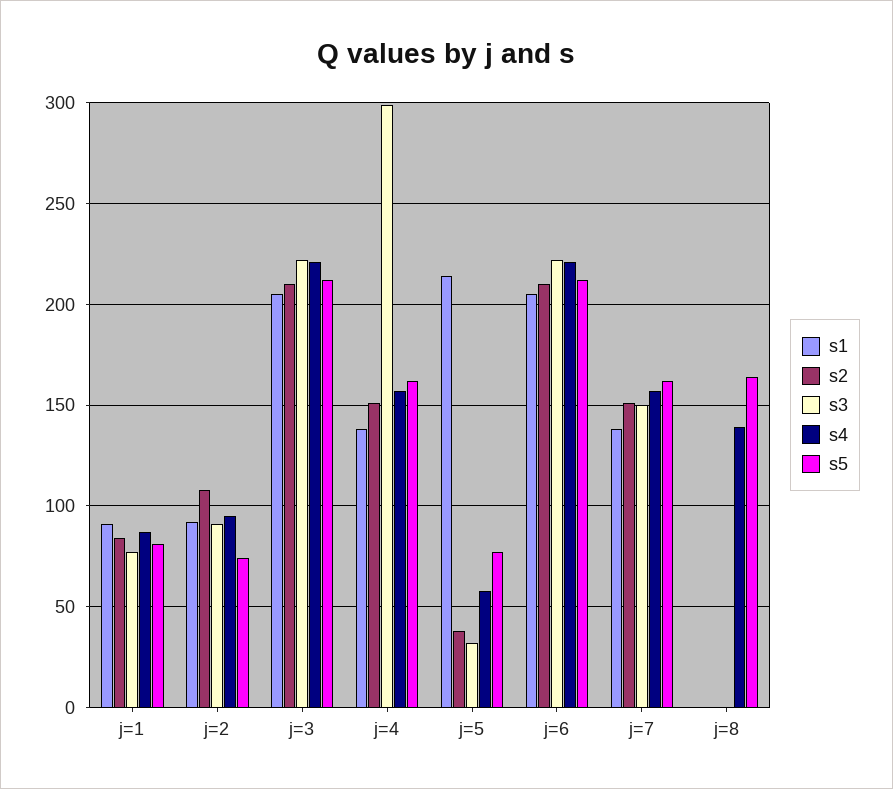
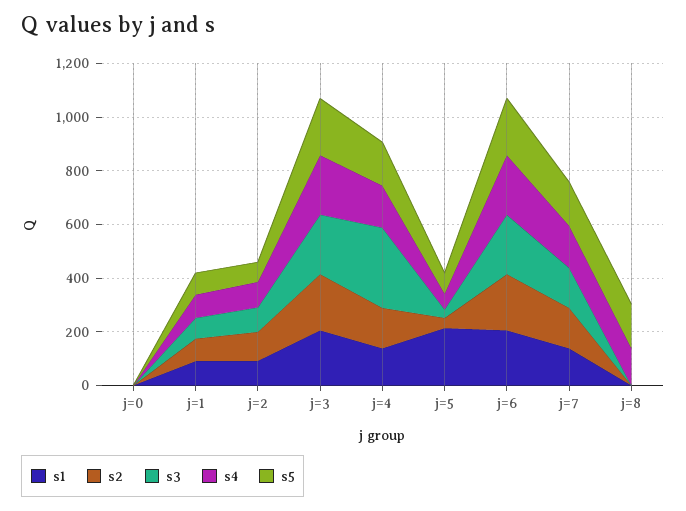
  {
    "s1": {
      "j=1": 90,
      "j=2": 90,
      "j=3": 205,
      "j=4": 140,
      "j=5": 215,
      "j=6": 205,
      "j=7": 140,
-     "j=8": 0
+     "j=8": 0,
+     "j=0": 0
    },
    "s2": {
      "j=1": 85,
      "j=2": 110,
      "j=3": 210,
      "j=4": 150,
      "j=5": 40,
      "j=6": 210,
      "j=7": 150,
-     "j=8": 0
+     "j=8": 0,
+     "j=0": 0
    },
    "s3": {
      "j=1": 75,
      "j=2": 90,
      "j=3": 220,
      "j=4": 300,
      "j=5": 30,
      "j=6": 220,
      "j=7": 150,
-     "j=8": 0
+     "j=8": 0,
+     "j=0": 0
    },
    "s4": {
      "j=1": 85,
      "j=2": 95,
      "j=3": 220,
      "j=4": 155,
      "j=5": 60,
      "j=6": 220,
      "j=7": 155,
-     "j=8": 140
+     "j=8": 140,
+     "j=0": 0
    },
    "s5": {
      "j=1": 80,
      "j=2": 75,
      "j=3": 210,
      "j=4": 160,
      "j=5": 75,
      "j=6": 210,
      "j=7": 160,
-     "j=8": 165
+     "j=8": 165,
+     "j=0": 0
    }
  }

